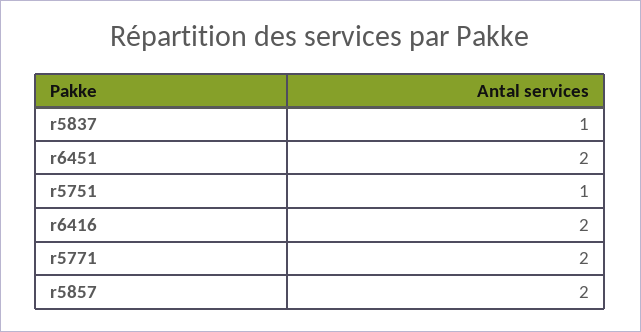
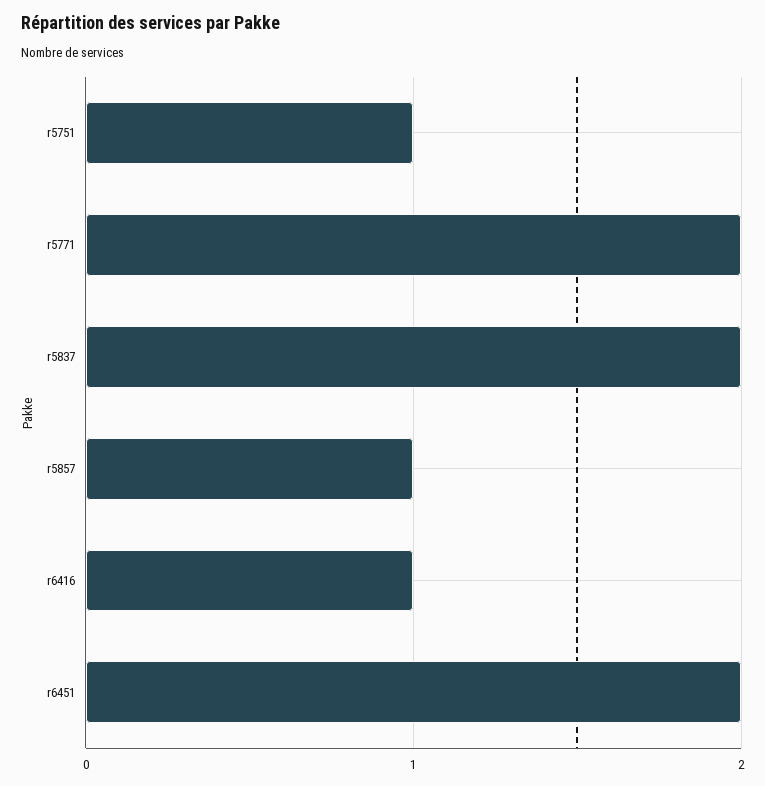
  {
-   "r5837": 1,
+   "r5837": 2,
    "r6451": 2,
    "r5751": 1,
-   "r6416": 2,
+   "r6416": 1,
    "r5771": 2,
-   "r5857": 2
+   "r5857": 1
  }

